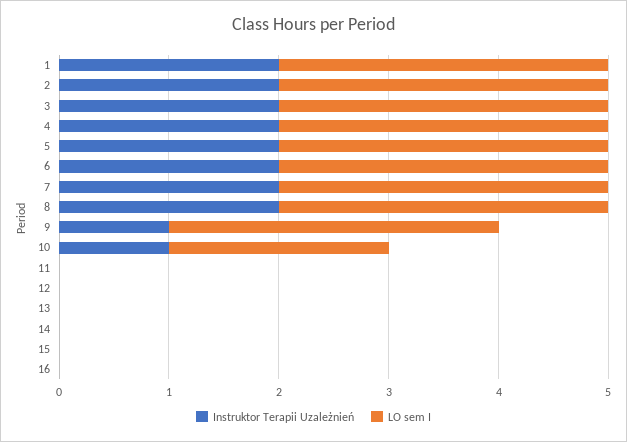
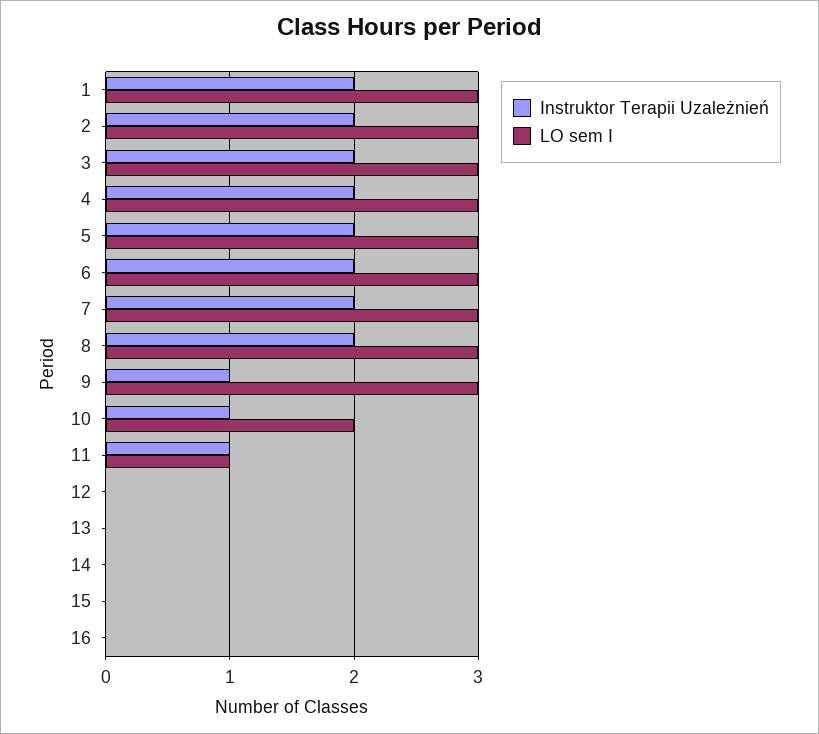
  {
    "Instruktor Terapii Uzależnień": {
      "1": 2,
      "2": 2,
      "3": 2,
      "4": 2,
      "5": 2,
      "6": 2,
      "7": 2,
      "8": 2,
      "9": 1,
      "10": 1,
-     "11": 0,
+     "11": 1,
      "12": 0,
      "13": 0,
      "14": 0,
      "15": 0,
      "16": 0
    },
    "LO sem I": {
      "1": 3,
      "2": 3,
      "3": 3,
      "4": 3,
      "5": 3,
      "6": 3,
      "7": 3,
      "8": 3,
      "9": 3,
      "10": 2,
-     "11": 0,
+     "11": 1,
      "12": 0,
      "13": 0,
      "14": 0,
      "15": 0,
      "16": 0
    }
  }

